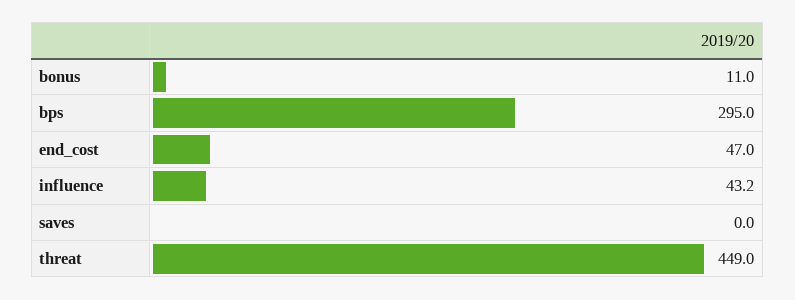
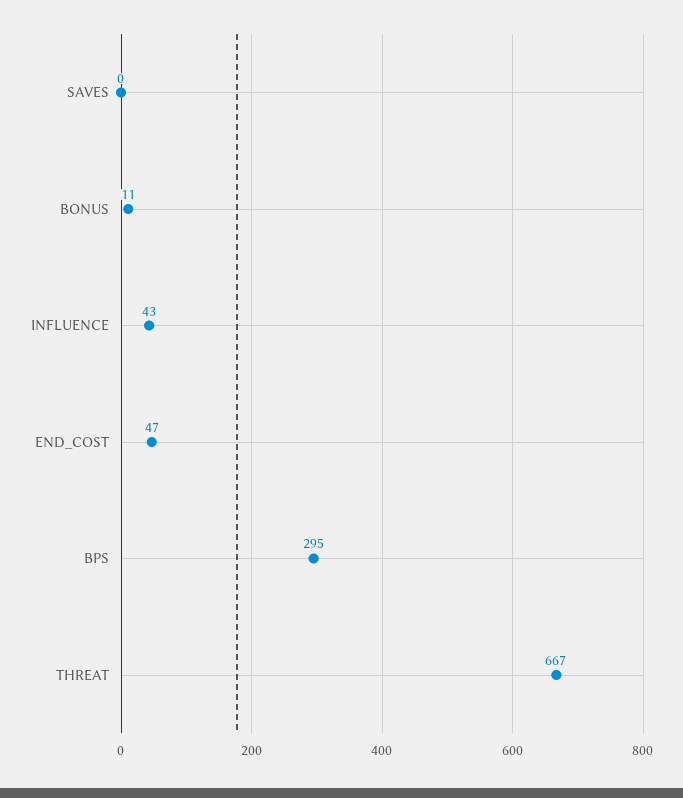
  {
    "bonus": 11,
    "bps": 295,
    "end_cost": 47,
    "influence": 43.2,
    "saves": 0,
-   "threat": 449
+   "threat": 667
  }

